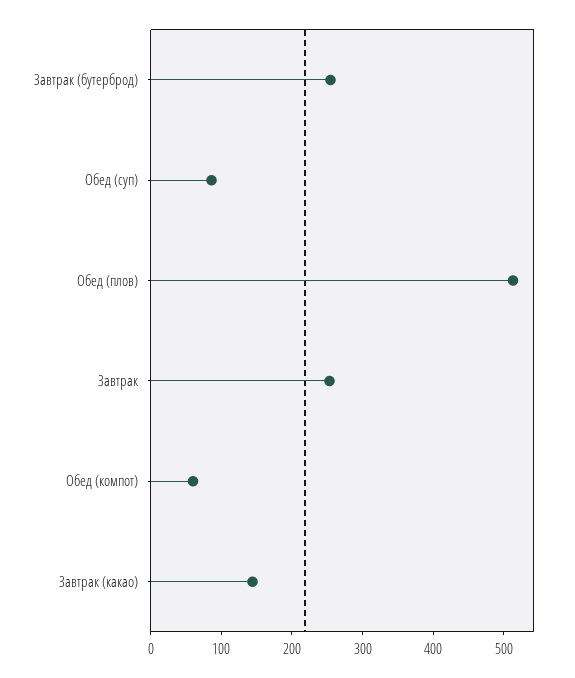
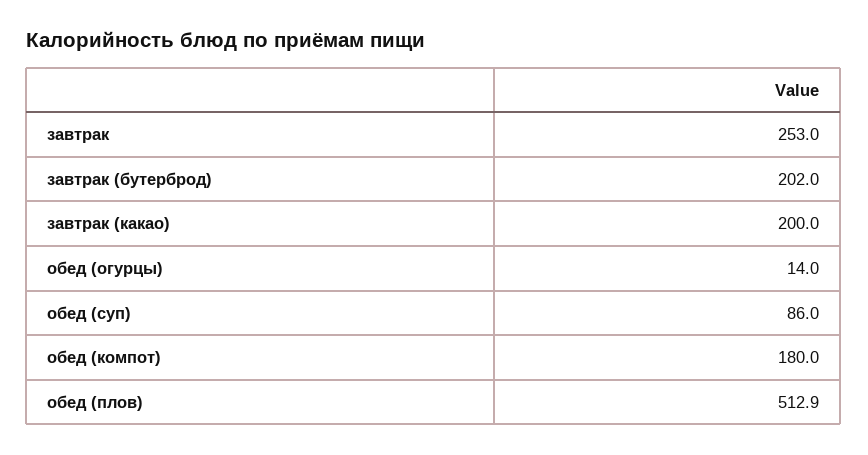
  {
-   "Завтрак (бутерброд)": 260,
+   "Завтрак (бутерброд)": 202,
    "Обед (суп)": 86,
    "Обед (плов)": 512.9,
    "Завтрак": 253,
-   "Обед (компот)": 60,
+   "Обед (компот)": 180,
-   "Завтрак (какао)": 140
+   "Завтрак (какао)": 200,
+   "обед (огурцы)": 14
  }

